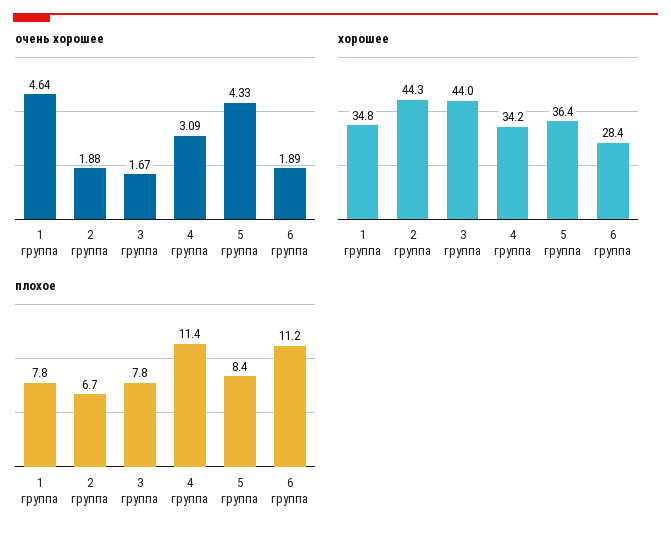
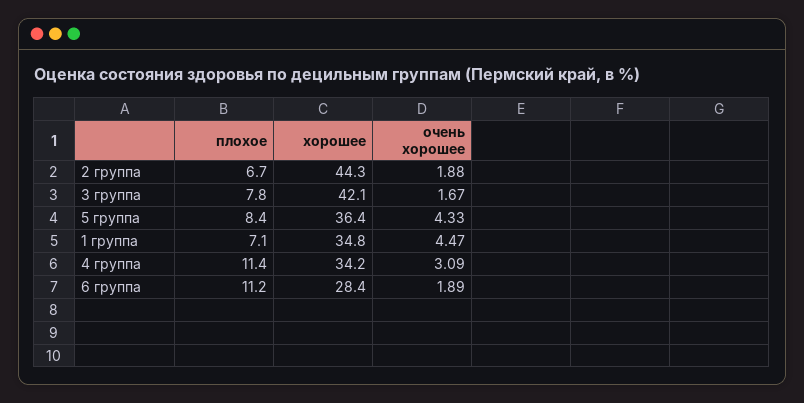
  {
    "очень хорошее": {
-     "1 группа": 4.64,
+     "1 группа": 4.47,
      "2 группа": 1.88,
      "3 группа": 1.67,
      "4 группа": 3.09,
      "5 группа": 4.33,
      "6 группа": 1.89
    },
    "хорошее": {
      "1 группа": 34.8,
      "2 группа": 44.3,
-     "3 группа": 44,
+     "3 группа": 42.1,
      "4 группа": 34.2,
      "5 группа": 36.4,
      "6 группа": 28.4
    },
    "плохое": {
-     "1 группа": 7.8,
+     "1 группа": 7.1,
      "2 группа": 6.7,
      "3 группа": 7.8,
      "4 группа": 11.4,
      "5 группа": 8.4,
      "6 группа": 11.2
    }
  }

